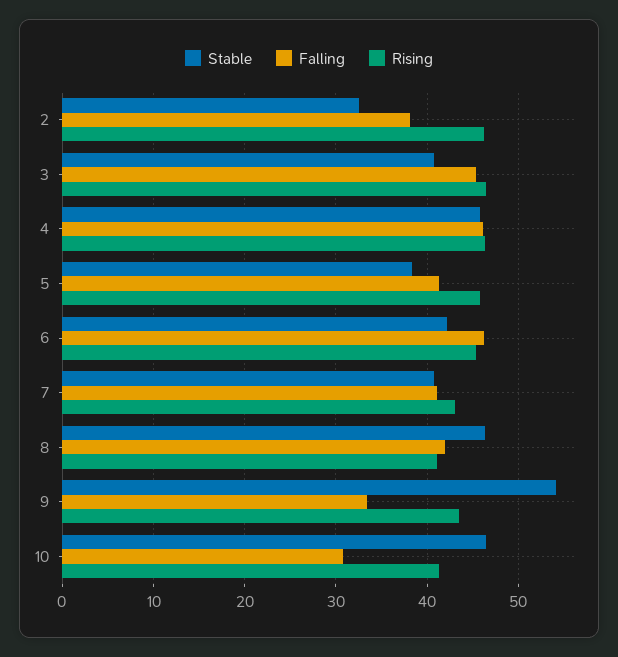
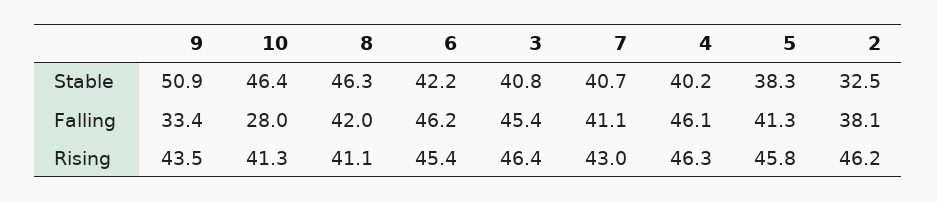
  {
    "Stable": {
      "2": 32.5,
      "3": 40.8,
-     "4": 46,
+     "4": 40.2,
      "5": 38.3,
      "6": 42.2,
      "7": 40.7,
      "8": 46.3,
-     "9": 54,
+     "9": 50.9,
      "10": 46.4
    },
    "Falling": {
      "2": 38.1,
      "3": 45.4,
      "4": 46.1,
      "5": 41.3,
      "6": 46.2,
      "7": 41.1,
      "8": 42,
      "9": 33.4,
-     "10": 31
+     "10": 28
    },
    "Rising": {
      "2": 46.2,
      "3": 46.4,
      "4": 46.3,
      "5": 45.8,
      "6": 45.4,
      "7": 43,
      "8": 41.1,
      "9": 43.5,
      "10": 41.3
    }
  }

